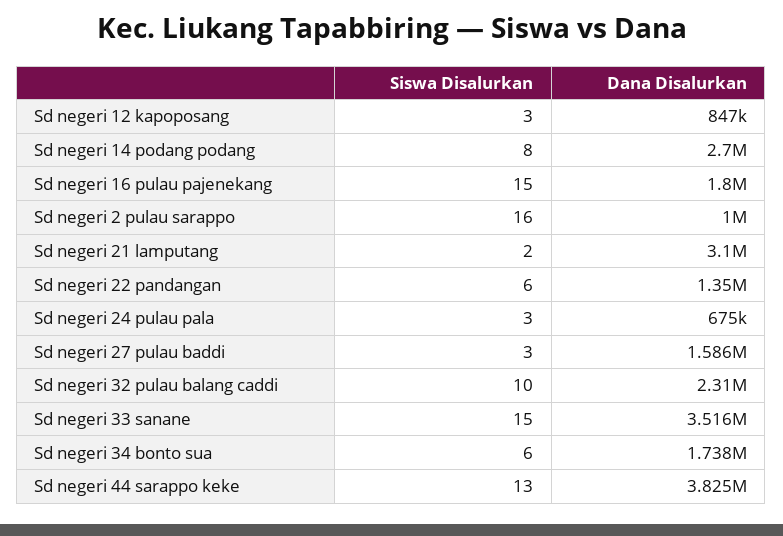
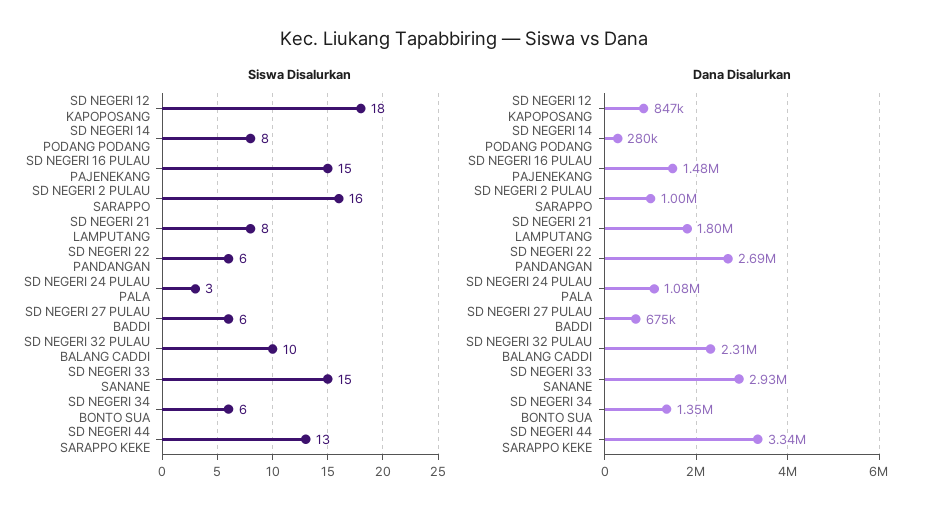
  {
    "Siswa Disalurkan": {
-     "Sd negeri 12 kapoposang": 3,
+     "Sd negeri 12 kapoposang": 18,
      "Sd negeri 14 podang podang": 8,
      "Sd negeri 16 pulau pajenekang": 15,
      "Sd negeri 2 pulau sarappo": 16,
-     "Sd negeri 21 lamputang": 2,
+     "Sd negeri 21 lamputang": 8,
      "Sd negeri 22 pandangan": 6,
      "Sd negeri 24 pulau pala": 3,
-     "Sd negeri 27 pulau baddi": 3,
+     "Sd negeri 27 pulau baddi": 6,
      "Sd negeri 32 pulau balang caddi": 10,
      "Sd negeri 33 sanane": 15,
      "Sd negeri 34 bonto sua": 6,
      "Sd negeri 44 sarappo keke": 13
    },
    "Dana Disalurkan": {
      "Sd negeri 12 kapoposang": 847000,
-     "Sd negeri 14 podang podang": 2700000,
+     "Sd negeri 14 podang podang": 280000,
-     "Sd negeri 16 pulau pajenekang": 1800000,
+     "Sd negeri 16 pulau pajenekang": 1480000,
      "Sd negeri 2 pulau sarappo": 1000000,
-     "Sd negeri 21 lamputang": 3100000,
+     "Sd negeri 21 lamputang": 1800000,
-     "Sd negeri 22 pandangan": 1350000,
+     "Sd negeri 22 pandangan": 2690000,
-     "Sd negeri 24 pulau pala": 675000,
+     "Sd negeri 24 pulau pala": 1080000,
-     "Sd negeri 27 pulau baddi": 1586000,
+     "Sd negeri 27 pulau baddi": 675000,
      "Sd negeri 32 pulau balang caddi": 2310000,
-     "Sd negeri 33 sanane": 3516000,
+     "Sd negeri 33 sanane": 2930000,
-     "Sd negeri 34 bonto sua": 1738000,
+     "Sd negeri 34 bonto sua": 1350000,
-     "Sd negeri 44 sarappo keke": 3825000
+     "Sd negeri 44 sarappo keke": 3340000
    }
  }

